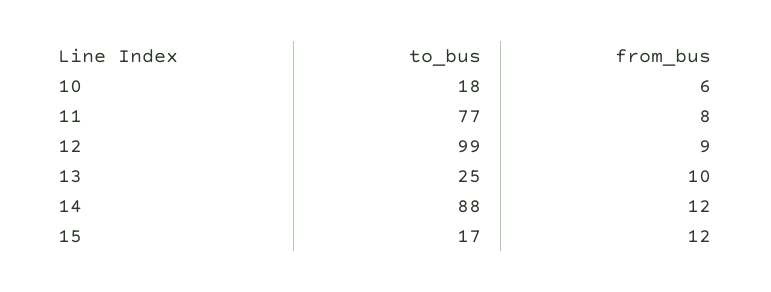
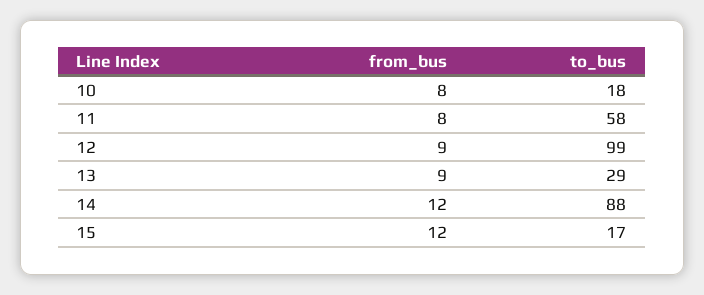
  {
    "to_bus": {
      "10": 18,
-     "11": 77,
+     "11": 58,
      "12": 99,
-     "13": 25,
+     "13": 29,
      "14": 88,
      "15": 17
    },
    "from_bus": {
-     "10": 6,
+     "10": 8,
      "11": 8,
      "12": 9,
-     "13": 10,
+     "13": 9,
      "14": 12,
      "15": 12
    }
  }

